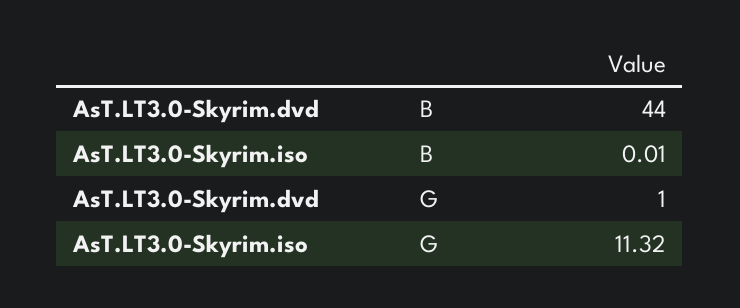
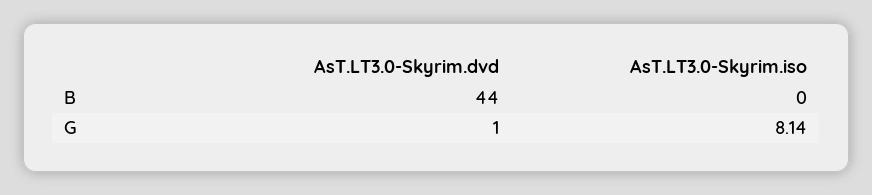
  {
    "AsT.LT3.0-Skyrim.dvd": {
      "B": 44,
      "G": 1
    },
    "AsT.LT3.0-Skyrim.iso": {
-     "B": 0.01,
+     "B": 0,
-     "G": 11.32
+     "G": 8.14
    }
  }

